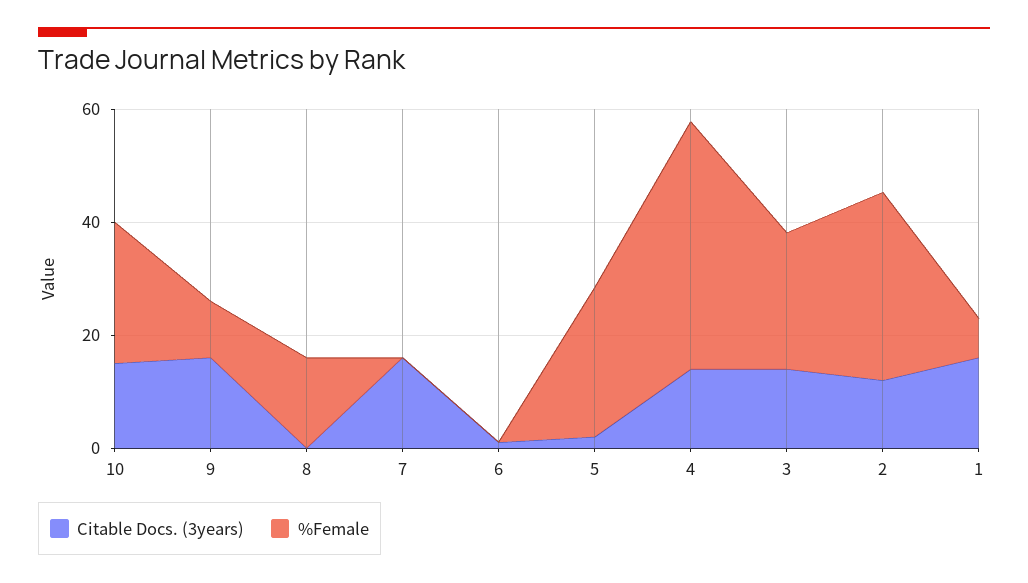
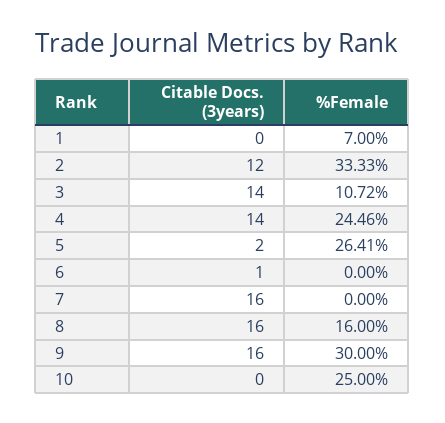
  {
    "Citable Docs. (3years)": {
-     "10": 15,
+     "10": 0,
      "9": 16,
-     "8": 0,
+     "8": 16,
      "7": 16,
      "6": 1,
      "5": 2,
      "4": 14,
      "3": 14,
      "2": 12,
-     "1": 15
+     "1": 0
    },
    "%Female": {
      "10": 25,
-     "9": 10,
+     "9": 30,
      "8": 16,
      "7": 0,
      "6": 0,
      "5": 26.41,
-     "4": 45,
+     "4": 24.46,
-     "3": 25,
+     "3": 10.72,
      "2": 33.33,
      "1": 7
    }
  }

